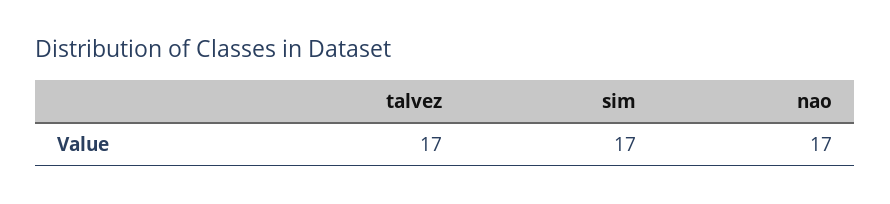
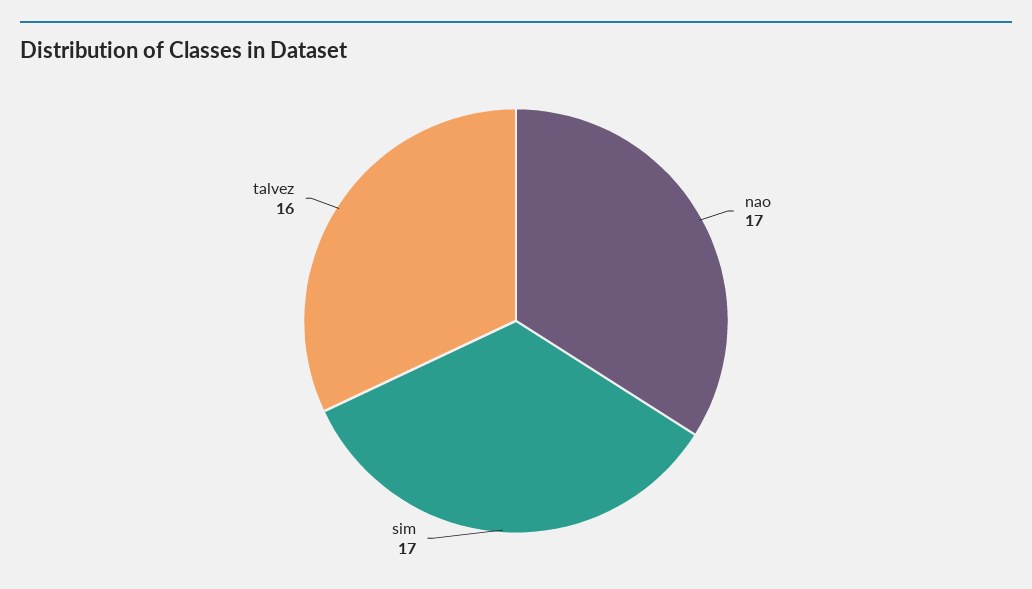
  {
-   "talvez": 17,
+   "talvez": 16,
    "sim": 17,
    "nao": 17
  }

